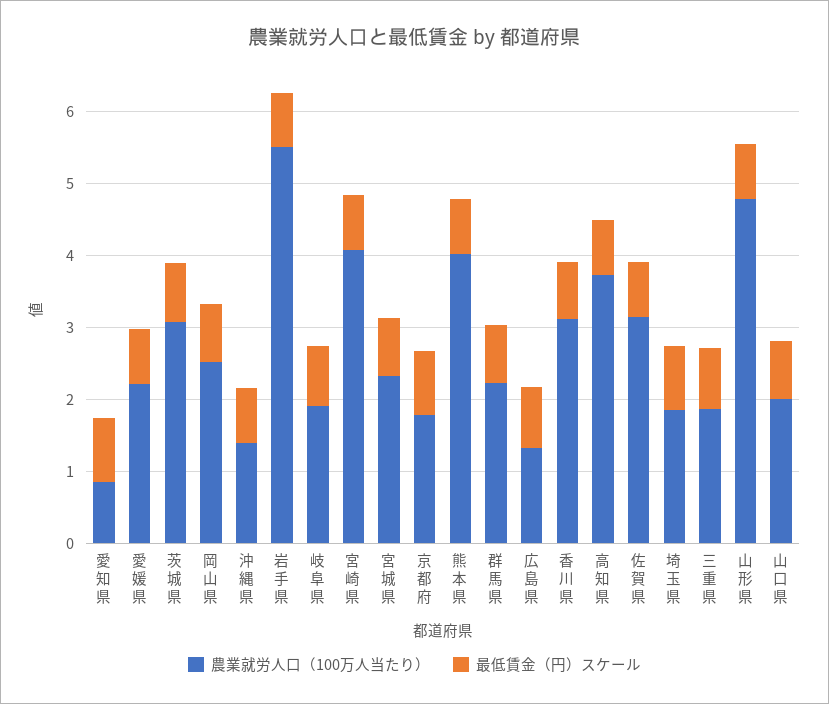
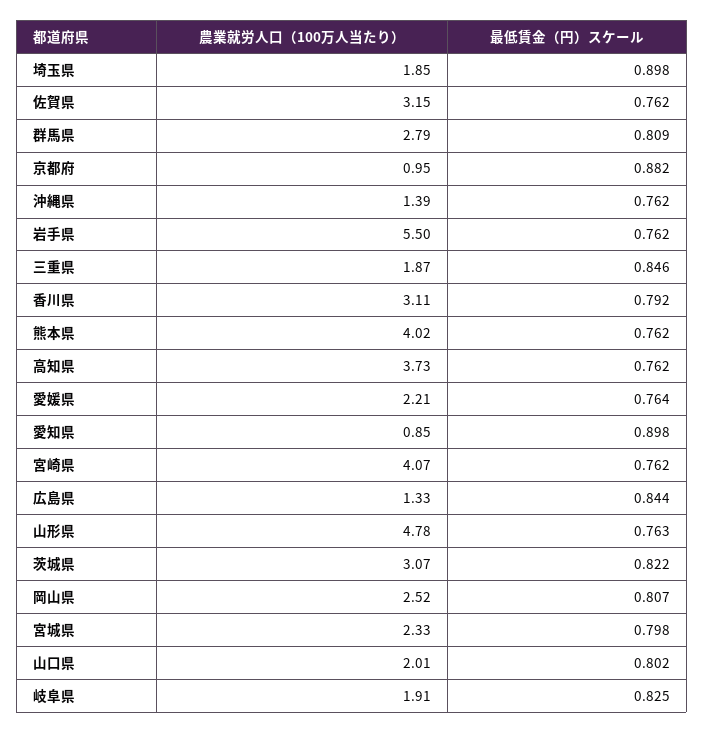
  {
    "農業就労人口（100万人当たり）": {
      "愛知県": 0.85,
      "愛媛県": 2.21,
      "茨城県": 3.07,
      "岡山県": 2.52,
      "沖縄県": 1.39,
      "岩手県": 5.5,
      "岐阜県": 1.91,
      "宮崎県": 4.07,
      "宮城県": 2.33,
-     "京都府": 1.8,
+     "京都府": 0.95,
      "熊本県": 4.02,
-     "群馬県": 2.2,
+     "群馬県": 2.79,
      "広島県": 1.33,
      "香川県": 3.11,
      "高知県": 3.73,
      "佐賀県": 3.15,
      "埼玉県": 1.85,
      "三重県": 1.87,
      "山形県": 4.78,
      "山口県": 2.01
    },
    "最低賃金（円）スケール": {
      "愛知県": 0.898,
      "愛媛県": 0.764,
      "茨城県": 0.822,
      "岡山県": 0.807,
      "沖縄県": 0.762,
      "岩手県": 0.762,
      "岐阜県": 0.825,
      "宮崎県": 0.762,
      "宮城県": 0.798,
      "京都府": 0.882,
      "熊本県": 0.762,
      "群馬県": 0.809,
      "広島県": 0.844,
      "香川県": 0.792,
      "高知県": 0.762,
      "佐賀県": 0.762,
      "埼玉県": 0.898,
      "三重県": 0.846,
      "山形県": 0.763,
      "山口県": 0.802
    }
  }

